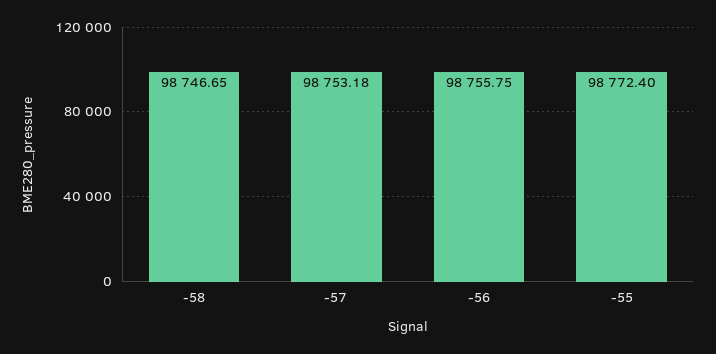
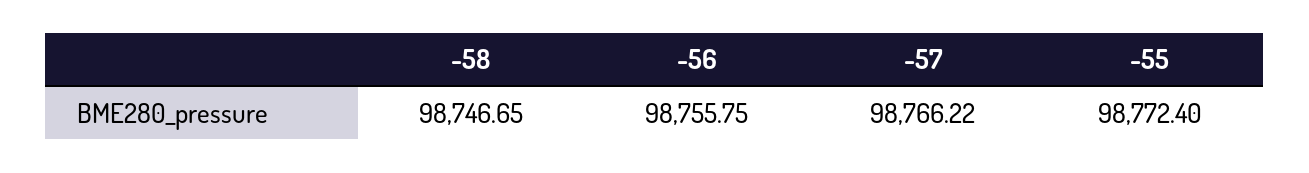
  {
    "-58": 98746.65,
-   "-57": 98753.18,
+   "-57": 98766.22,
    "-56": 98755.75,
    "-55": 98772.4
  }

